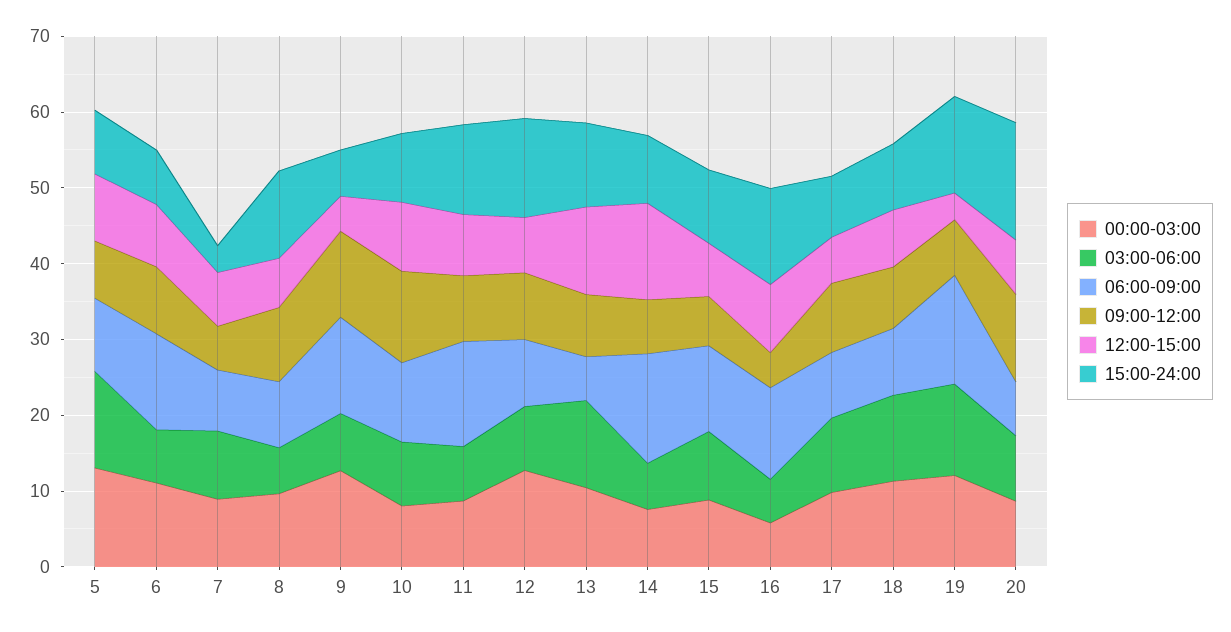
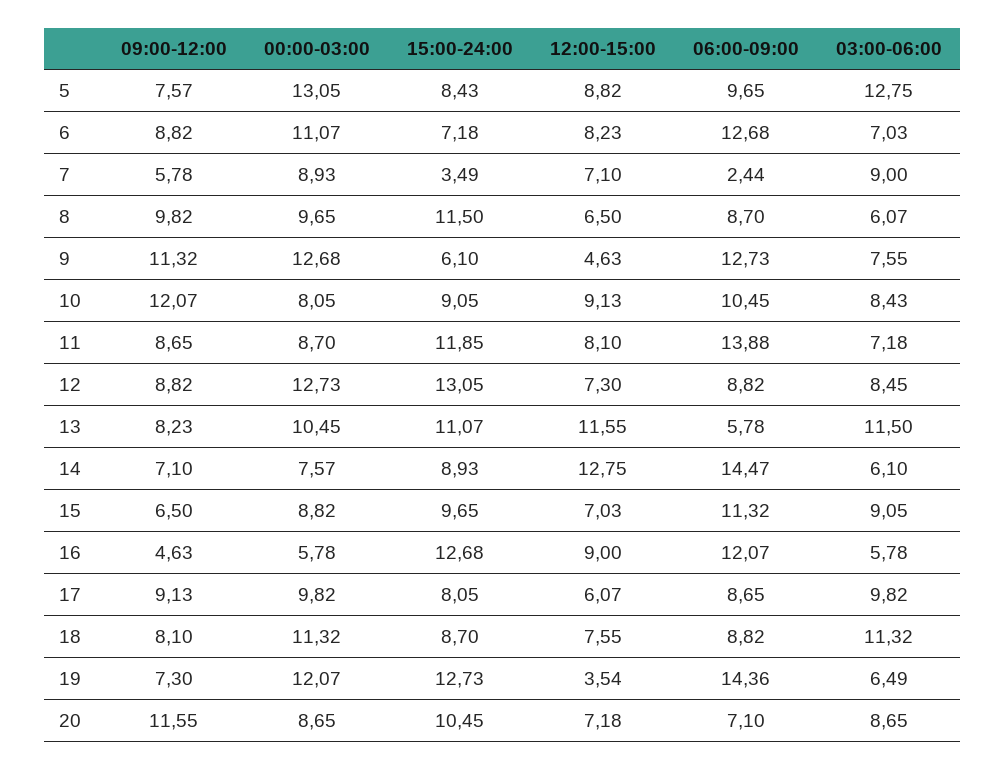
  {
    "00:00-03:00": {
      "5": 13.05,
      "6": 11.07,
      "7": 8.93,
      "8": 9.65,
      "9": 12.68,
      "10": 8.05,
      "11": 8.7,
      "12": 12.73,
      "13": 10.45,
      "14": 7.57,
      "15": 8.82,
      "16": 5.78,
      "17": 9.82,
      "18": 11.32,
      "19": 12.07,
      "20": 8.65
    },
    "03:00-06:00": {
      "5": 12.75,
      "6": 7.03,
      "7": 9,
      "8": 6.07,
      "9": 7.55,
      "10": 8.43,
      "11": 7.18,
      "12": 8.45,
      "13": 11.5,
      "14": 6.1,
      "15": 9.05,
      "16": 5.78,
      "17": 9.82,
      "18": 11.32,
-     "19": 12,
+     "19": 6.49,
      "20": 8.65
    },
    "06:00-09:00": {
      "5": 9.65,
      "6": 12.68,
-     "7": 8,
+     "7": 2.44,
      "8": 8.7,
      "9": 12.73,
      "10": 10.45,
      "11": 13.88,
      "12": 8.82,
      "13": 5.78,
      "14": 14.47,
      "15": 11.32,
      "16": 12.07,
      "17": 8.65,
      "18": 8.82,
      "19": 14.36,
      "20": 7.1
    },
    "09:00-12:00": {
      "5": 7.57,
      "6": 8.82,
      "7": 5.78,
      "8": 9.82,
      "9": 11.32,
      "10": 12.07,
      "11": 8.65,
      "12": 8.82,
      "13": 8.23,
      "14": 7.1,
      "15": 6.5,
      "16": 4.63,
      "17": 9.13,
      "18": 8.1,
      "19": 7.3,
      "20": 11.55
    },
    "12:00-15:00": {
      "5": 8.82,
      "6": 8.23,
      "7": 7.1,
      "8": 6.5,
      "9": 4.63,
      "10": 9.13,
      "11": 8.1,
      "12": 7.3,
      "13": 11.55,
      "14": 12.75,
      "15": 7.03,
      "16": 9,
      "17": 6.07,
      "18": 7.55,
      "19": 3.54,
      "20": 7.18
    },
    "15:00-24:00": {
      "5": 8.43,
      "6": 7.18,
      "7": 3.49,
      "8": 11.5,
      "9": 6.1,
      "10": 9.05,
      "11": 11.85,
      "12": 13.05,
      "13": 11.07,
      "14": 8.93,
      "15": 9.65,
      "16": 12.68,
      "17": 8.05,
      "18": 8.7,
      "19": 12.73,
-     "20": 16
+     "20": 10.45
    }
  }

